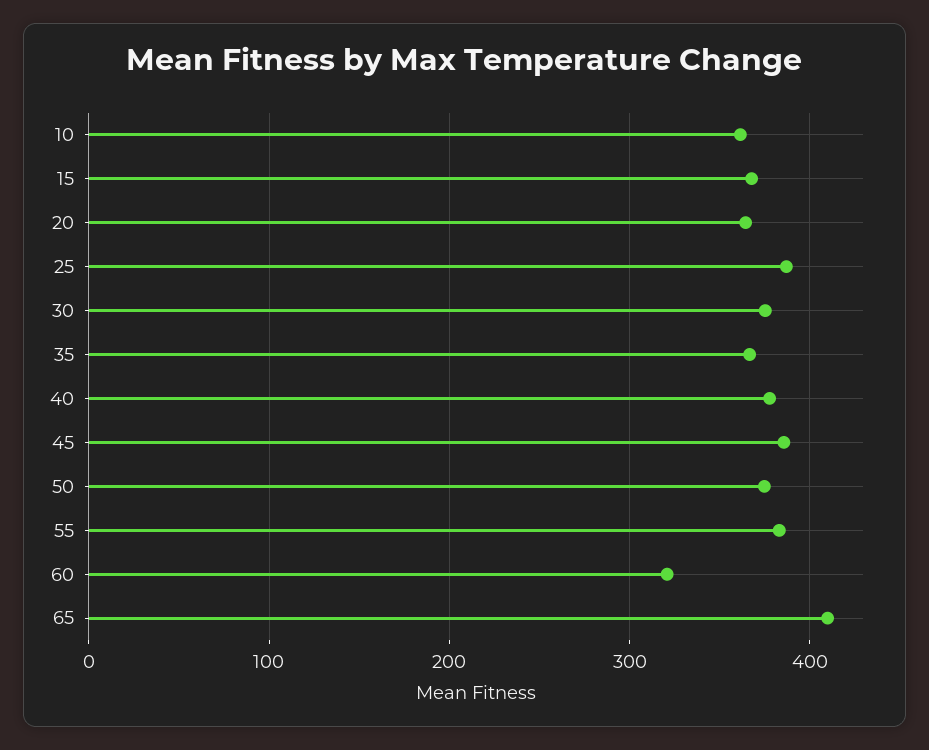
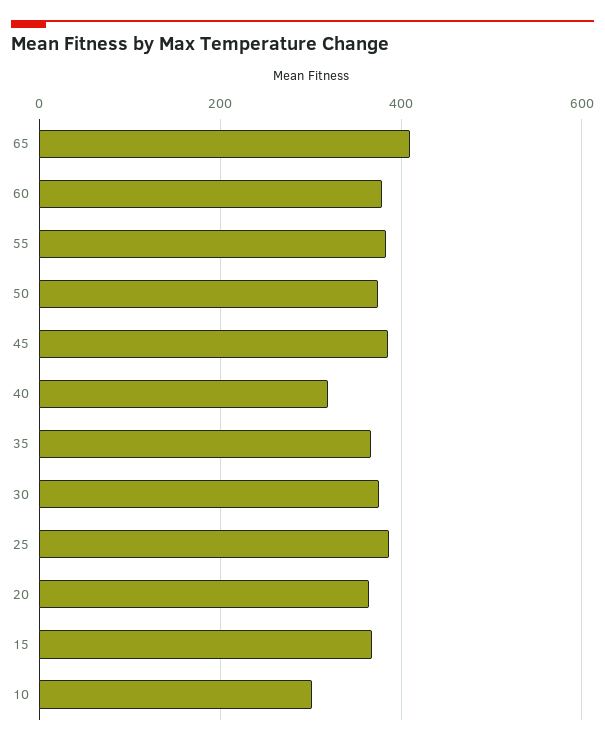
  {
-   "10": 360,
+   "10": 300,
    "15": 370,
    "20": 360,
    "25": 390,
    "30": 380,
    "35": 370,
-   "40": 380,
+   "40": 320,
    "45": 390,
    "50": 370,
    "55": 380,
-   "60": 320,
+   "60": 380,
    "65": 410
  }

